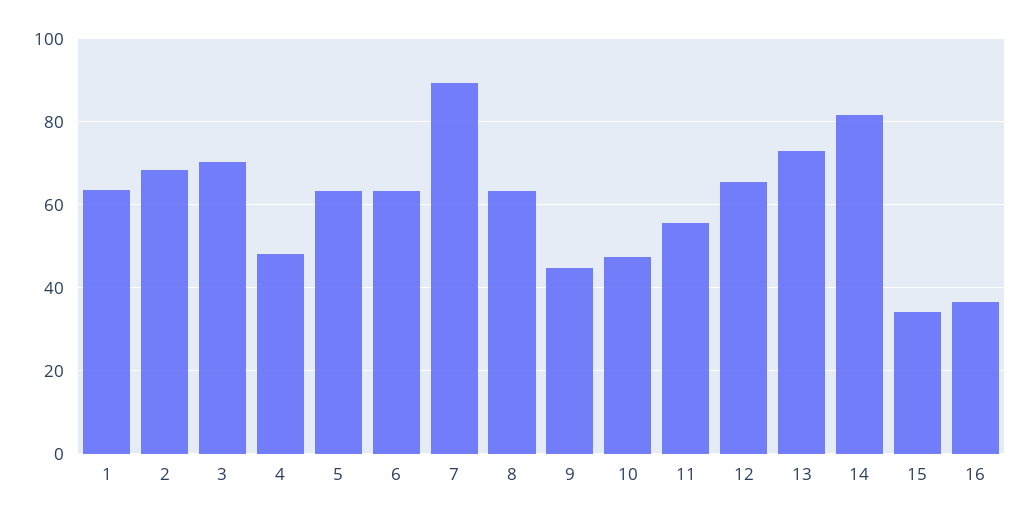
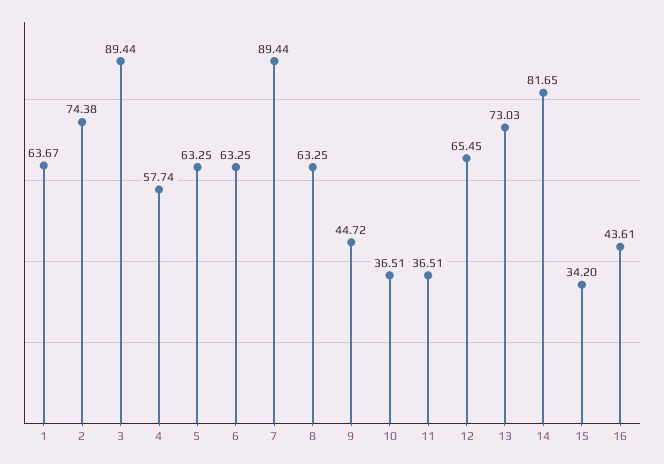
  {
    "1": 63.67,
-   "2": 68,
+   "2": 74.38,
-   "3": 70,
+   "3": 89.44,
-   "4": 48,
+   "4": 57.74,
    "5": 63.25,
    "6": 63.25,
    "7": 89.44,
    "8": 63.25,
    "9": 44.72,
-   "10": 48,
+   "10": 36.51,
-   "11": 56,
+   "11": 36.51,
    "12": 65.45,
    "13": 73.03,
    "14": 81.65,
    "15": 34.2,
-   "16": 36
+   "16": 43.61
  }

